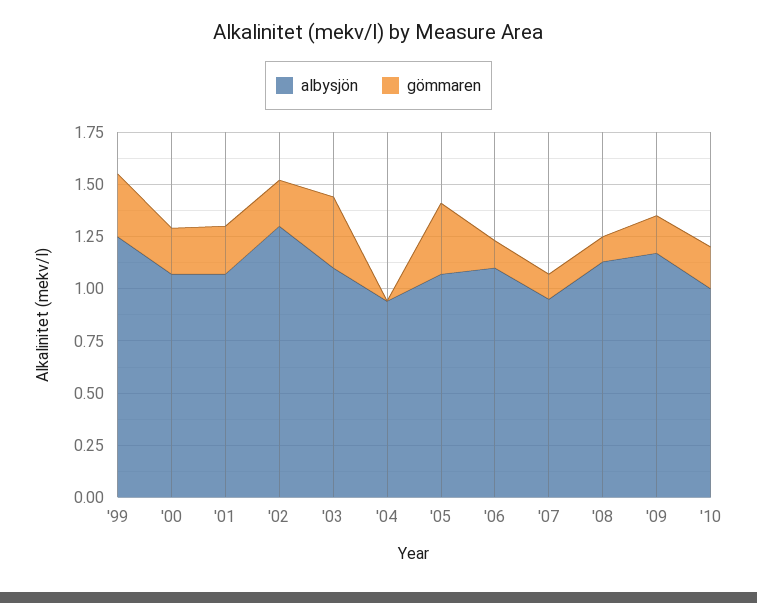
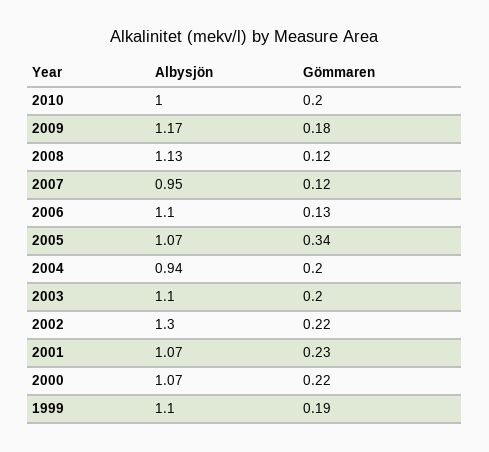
  {
    "albysjön": {
-     "'99": 1.25,
+     "'99": 1.1,
      "'00": 1.07,
      "'01": 1.07,
      "'02": 1.3,
      "'03": 1.1,
      "'04": 0.94,
      "'05": 1.07,
      "'06": 1.1,
      "'07": 0.95,
      "'08": 1.13,
      "'09": 1.17,
      "'10": 1
    },
    "gömmaren": {
-     "'99": 0.3,
+     "'99": 0.19,
      "'00": 0.22,
      "'01": 0.23,
      "'02": 0.22,
-     "'03": 0.35,
+     "'03": 0.2,
-     "'04": 0,
+     "'04": 0.2,
      "'05": 0.34,
      "'06": 0.13,
      "'07": 0.12,
      "'08": 0.12,
      "'09": 0.18,
      "'10": 0.2
    }
  }

